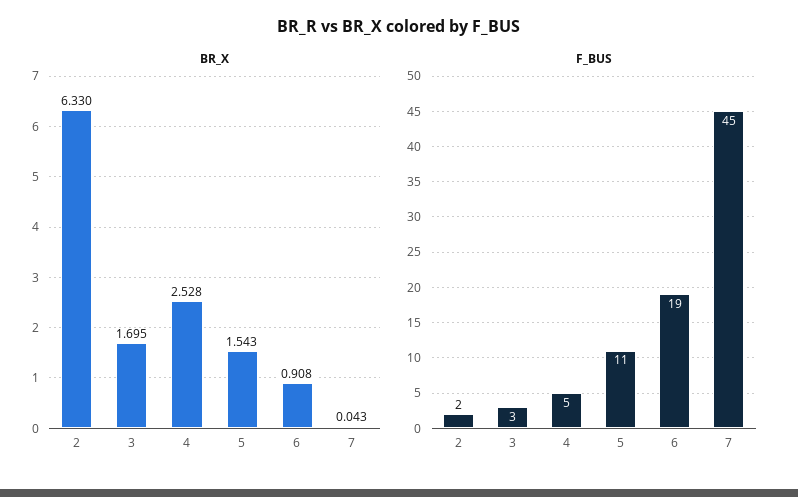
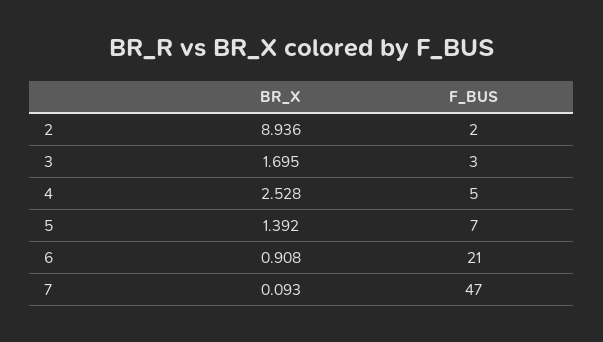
  {
    "BR_X": {
-     "2": 6.33,
+     "2": 8.936,
      "3": 1.695,
      "4": 2.528,
-     "5": 1.543,
+     "5": 1.392,
      "6": 0.908,
-     "7": 0.043
+     "7": 0.093
    },
    "F_BUS": {
      "2": 2,
      "3": 3,
      "4": 5,
-     "5": 11,
+     "5": 7,
-     "6": 19,
+     "6": 21,
-     "7": 45
+     "7": 47
    }
  }

